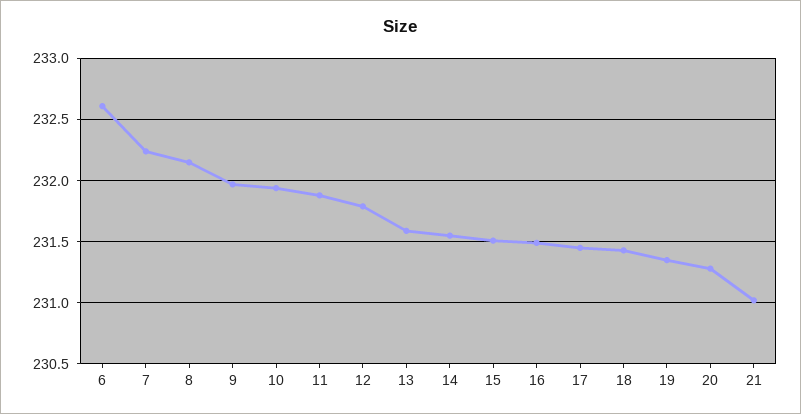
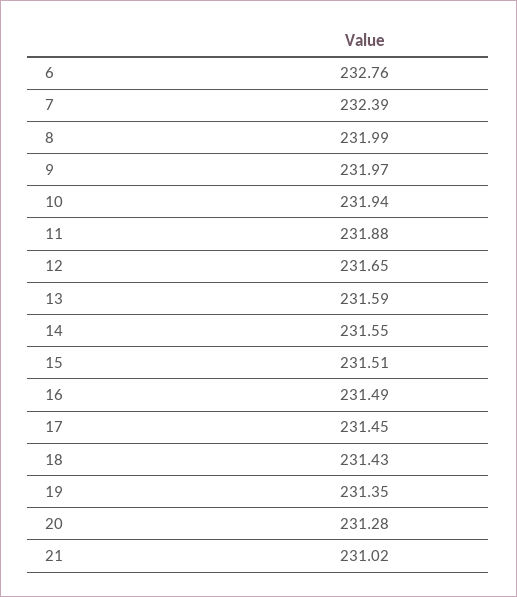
  {
-   "6": 232.6,
+   "6": 232.76,
-   "7": 232.25,
+   "7": 232.39,
-   "8": 232.15,
+   "8": 231.99,
    "9": 231.97,
    "10": 231.94,
    "11": 231.88,
-   "12": 231.8,
+   "12": 231.65,
    "13": 231.59,
    "14": 231.55,
    "15": 231.51,
    "16": 231.49,
    "17": 231.45,
    "18": 231.43,
    "19": 231.35,
    "20": 231.28,
    "21": 231.02
  }

